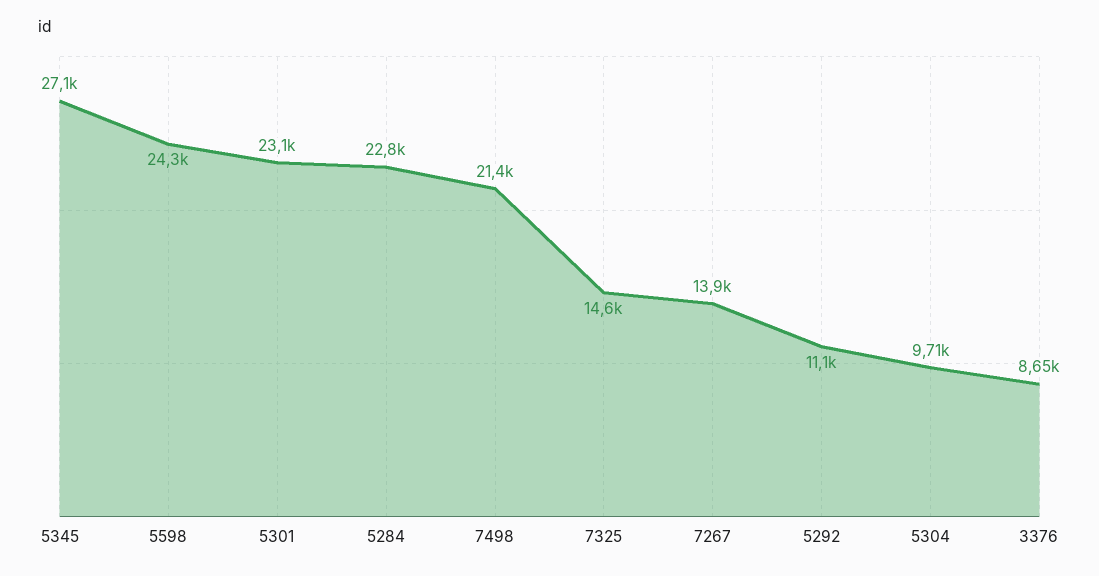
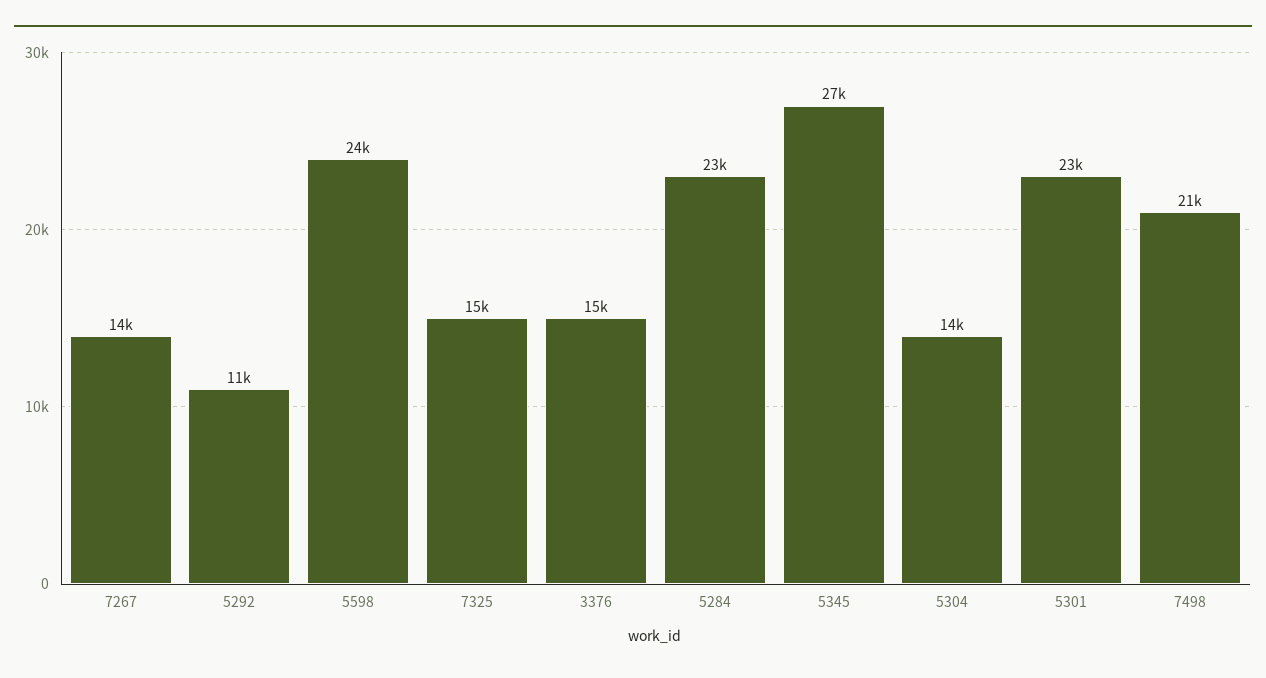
  {
    "5345": 27100,
    "5598": 24300,
    "5301": 23100,
    "5284": 22800,
    "7498": 21400,
    "7325": 14600,
    "7267": 13900,
    "5292": 11100,
-   "5304": 9710,
+   "5304": 14000,
-   "3376": 8650
+   "3376": 15000
  }

